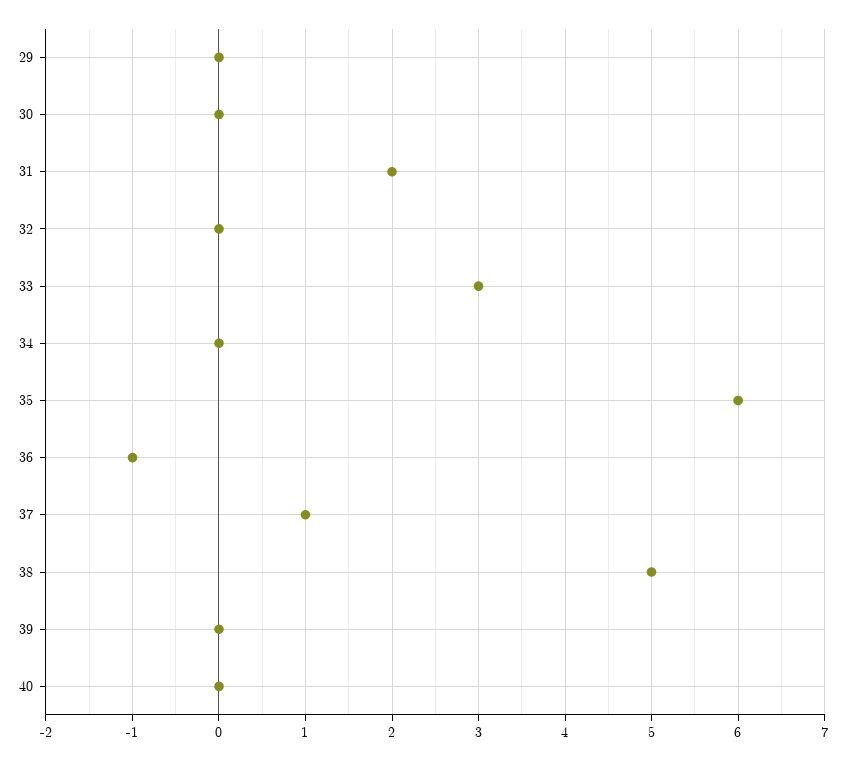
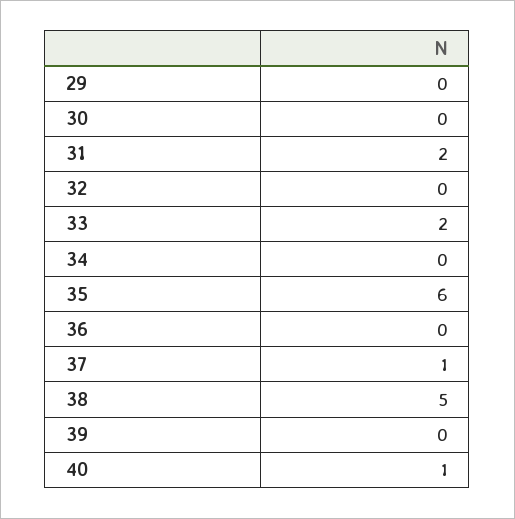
  {
    "29": 0,
    "30": 0,
    "31": 2,
    "32": 0,
-   "33": 3,
+   "33": 2,
    "34": 0,
    "35": 6,
-   "36": -1,
+   "36": 0,
    "37": 1,
    "38": 5,
    "39": 0,
-   "40": 0
+   "40": 1
  }

